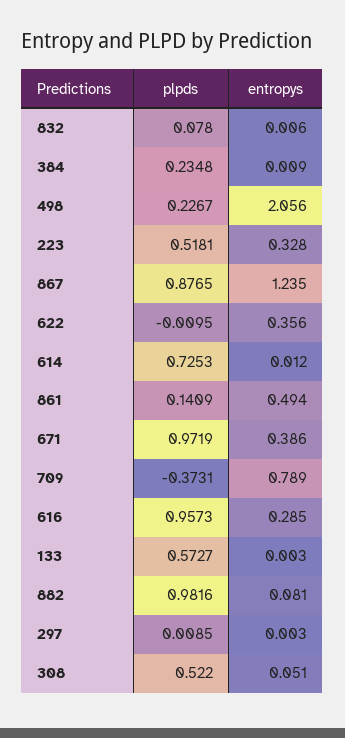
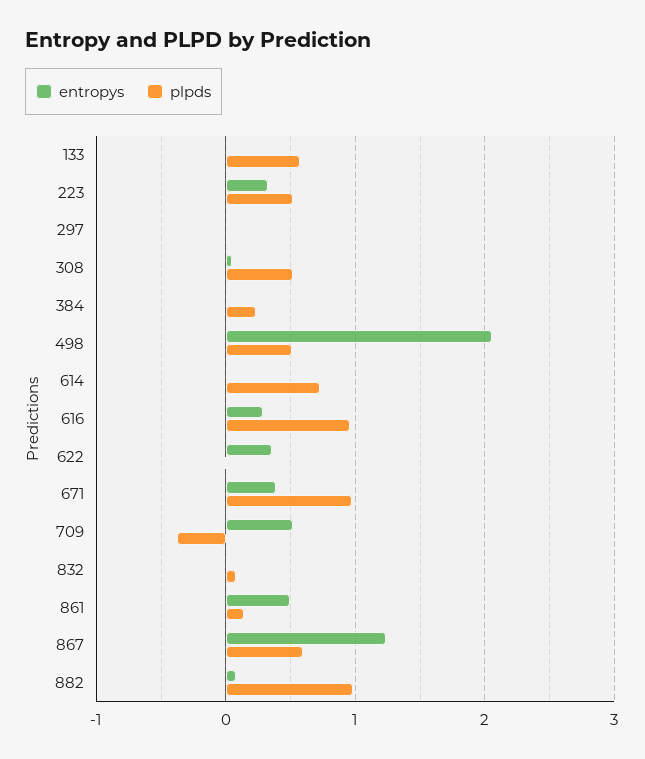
  {
    "plpds": {
      "832": 0.078,
      "384": 0.2348,
-     "498": 0.2267,
+     "498": 0.5,
      "223": 0.5181,
-     "867": 0.8765,
+     "867": 0.6,
      "622": -0.0095,
      "614": 0.7253,
      "861": 0.1409,
      "671": 0.9719,
      "709": -0.3731,
      "616": 0.9573,
      "133": 0.5727,
      "882": 0.9816,
      "297": 0.0085,
      "308": 0.522
    },
    "entropys": {
      "832": 0.006,
      "384": 0.009,
      "498": 2.056,
      "223": 0.328,
      "867": 1.235,
      "622": 0.356,
      "614": 0.012,
      "861": 0.494,
      "671": 0.386,
-     "709": 0.789,
+     "709": 0.5,
      "616": 0.285,
      "133": 0.003,
      "882": 0.081,
      "297": 0.003,
      "308": 0.051
    }
  }

